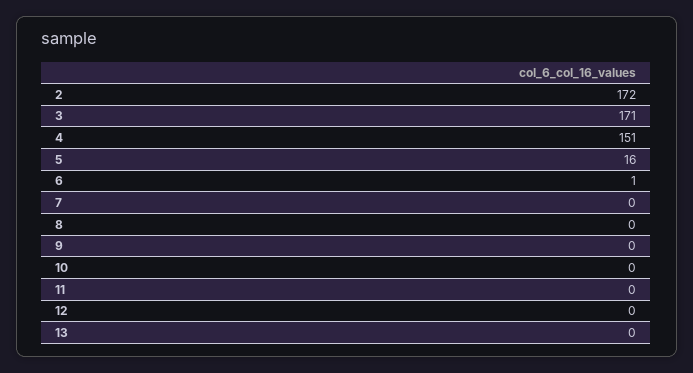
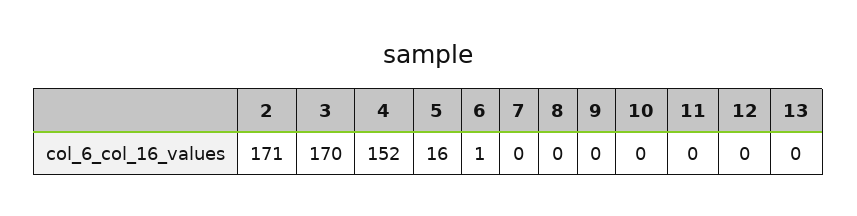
  {
-   "2": 172,
+   "2": 171,
-   "3": 171,
+   "3": 170,
-   "4": 151,
+   "4": 152,
    "5": 16,
    "6": 1,
    "7": 0,
    "8": 0,
    "9": 0,
    "10": 0,
    "11": 0,
    "12": 0,
    "13": 0
  }

